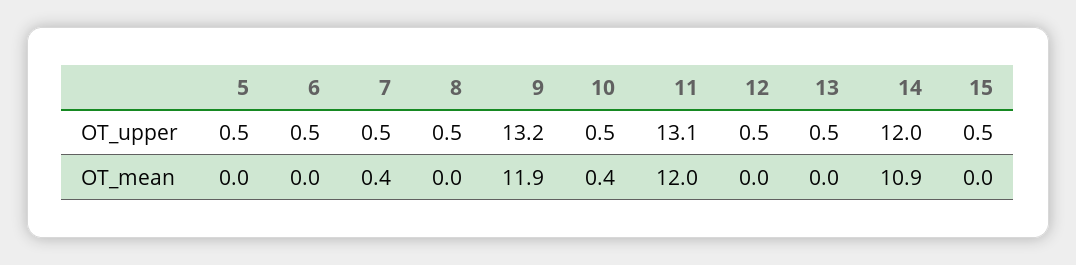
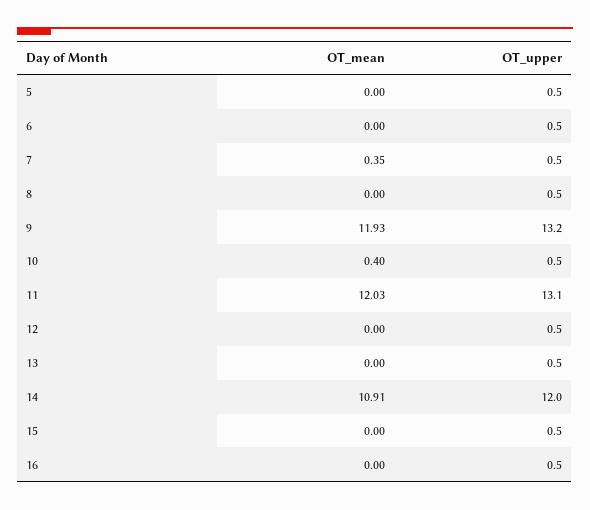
  {
    "5": {
      "OT_upper": 0.5,
      "OT_mean": 0
    },
    "6": {
      "OT_upper": 0.5,
      "OT_mean": 0
    },
    "7": {
      "OT_upper": 0.5,
      "OT_mean": 0.35
    },
    "8": {
      "OT_upper": 0.5,
      "OT_mean": 0
    },
    "9": {
      "OT_upper": 13.2,
      "OT_mean": 11.93
    },
    "10": {
      "OT_upper": 0.5,
      "OT_mean": 0.4
    },
    "11": {
      "OT_upper": 13.1,
      "OT_mean": 12.03
    },
    "12": {
      "OT_upper": 0.5,
      "OT_mean": 0
    },
    "13": {
      "OT_upper": 0.5,
      "OT_mean": 0
    },
    "14": {
      "OT_upper": 12,
      "OT_mean": 10.91
    },
    "15": {
      "OT_upper": 0.5,
      "OT_mean": 0
-   }
+   },
+   "16": {
+     "OT_mean": 0,
+     "OT_upper": 0.5
+   }
  }

